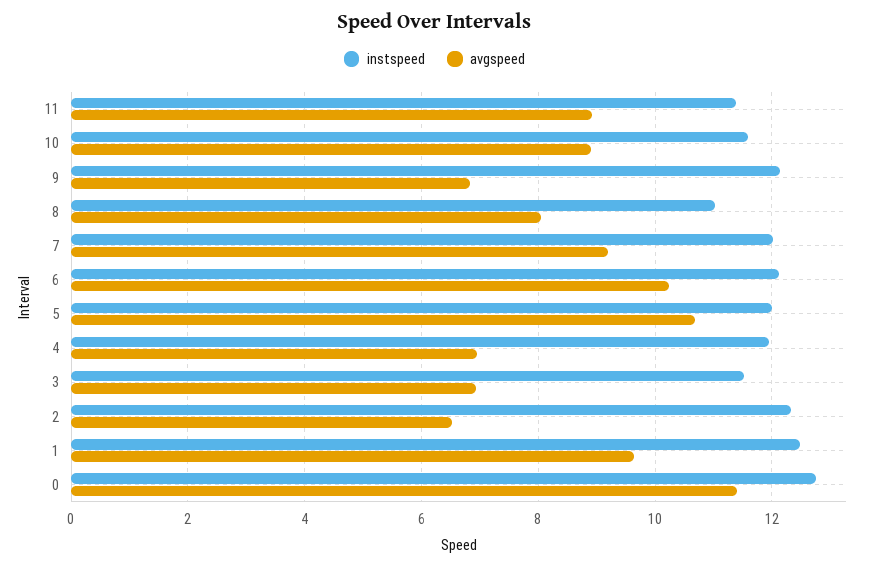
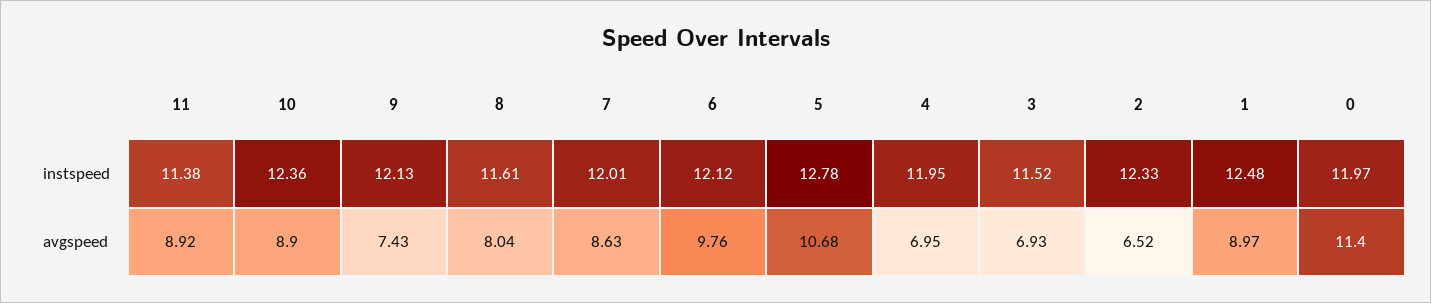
  {
    "instspeed": {
      "11": 11.38,
-     "10": 11.6,
+     "10": 12.36,
      "9": 12.13,
-     "8": 11,
+     "8": 11.61,
      "7": 12.01,
      "6": 12.12,
-     "5": 12,
+     "5": 12.78,
      "4": 11.95,
      "3": 11.52,
      "2": 12.33,
      "1": 12.48,
-     "0": 12.8
+     "0": 11.97
    },
    "avgspeed": {
      "11": 8.92,
      "10": 8.9,
-     "9": 6.8,
+     "9": 7.43,
      "8": 8.04,
-     "7": 9.2,
+     "7": 8.63,
-     "6": 10.2,
+     "6": 9.76,
      "5": 10.68,
      "4": 6.95,
      "3": 6.93,
      "2": 6.52,
-     "1": 9.6,
+     "1": 8.97,
      "0": 11.4
    }
  }

